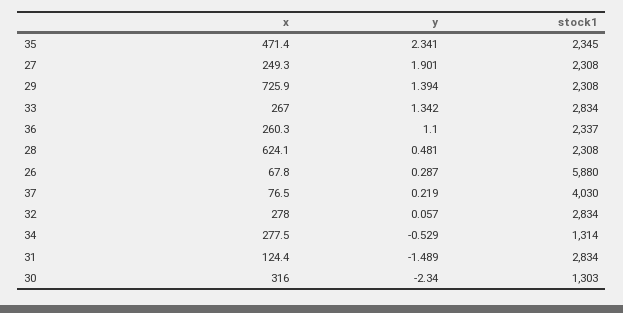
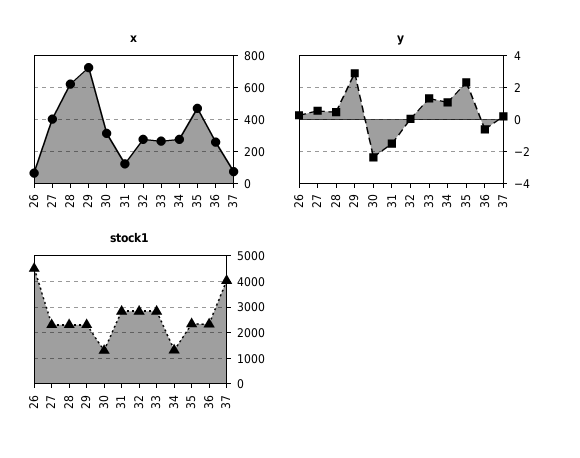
  {
    "x": {
      "35": 471.4,
-     "27": 249.3,
+     "27": 400,
      "29": 725.9,
      "33": 267,
      "36": 260.3,
      "28": 624.1,
      "26": 67.8,
      "37": 76.5,
      "32": 278,
      "34": 277.5,
      "31": 124.4,
      "30": 316
    },
    "y": {
      "35": 2.341,
-     "27": 1.901,
+     "27": 0.5,
-     "29": 1.394,
+     "29": 3,
      "33": 1.342,
-     "36": 1.1,
+     "36": -0.5,
      "28": 0.481,
      "26": 0.287,
      "37": 0.219,
      "32": 0.057,
-     "34": -0.529,
+     "34": 1,
      "31": -1.489,
      "30": -2.34
    },
    "stock1": {
      "35": 2345,
      "27": 2308,
      "29": 2308,
      "33": 2834,
      "36": 2337,
      "28": 2308,
-     "26": 5880,
+     "26": 4500,
      "37": 4030,
      "32": 2834,
      "34": 1314,
      "31": 2834,
      "30": 1303
    }
  }

